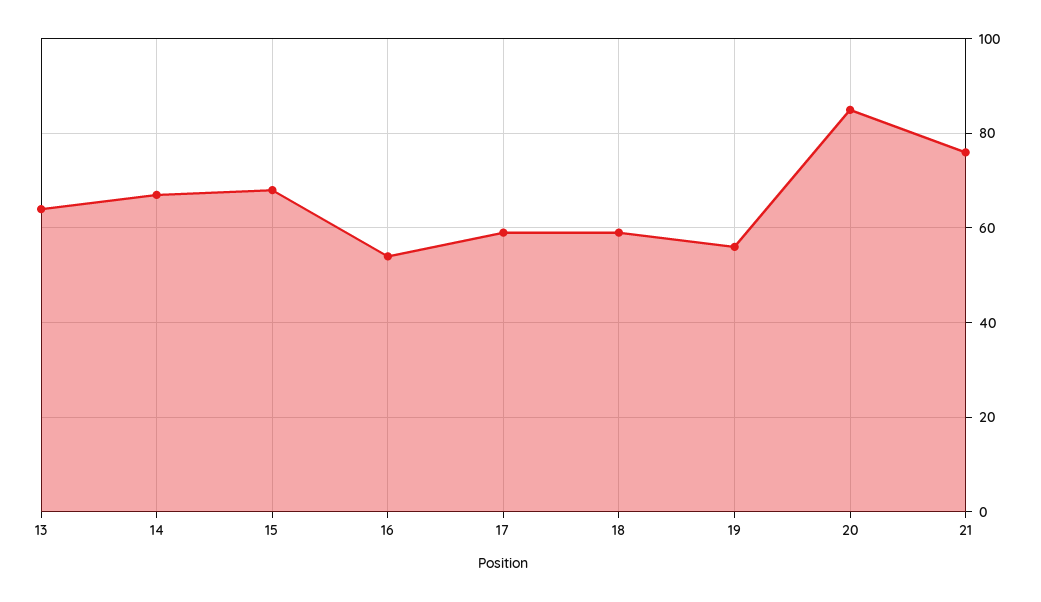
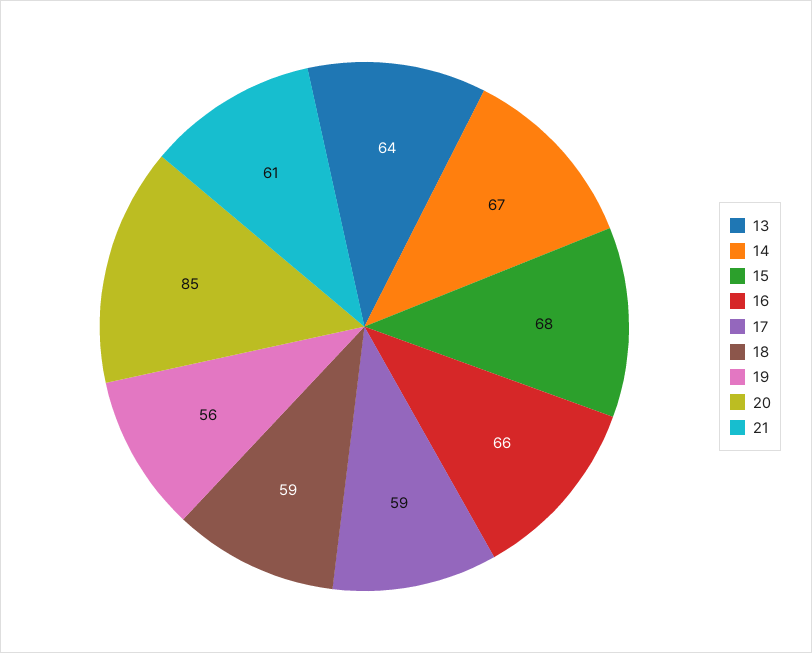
  {
    "13": 64,
    "14": 67,
    "15": 68,
-   "16": 55,
+   "16": 66,
    "17": 59,
    "18": 59,
    "19": 56,
    "20": 85,
-   "21": 75
+   "21": 61
  }

